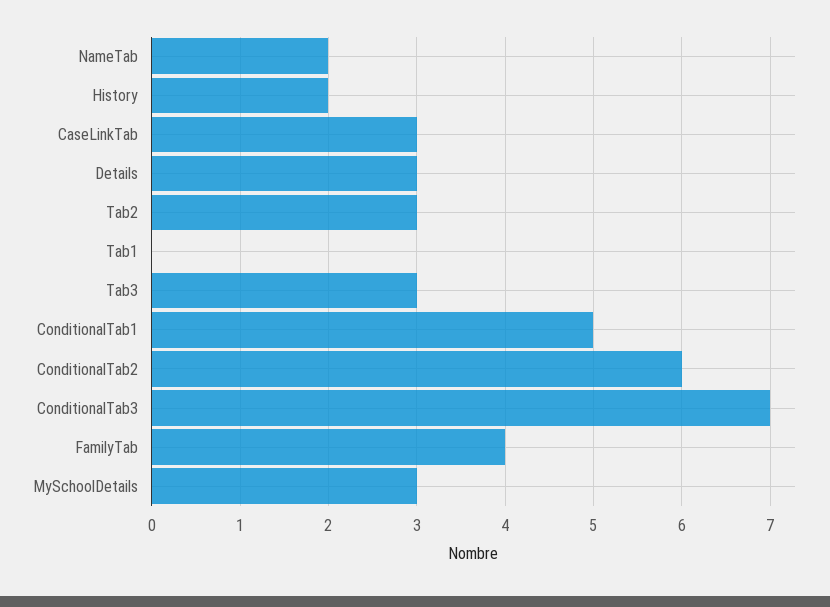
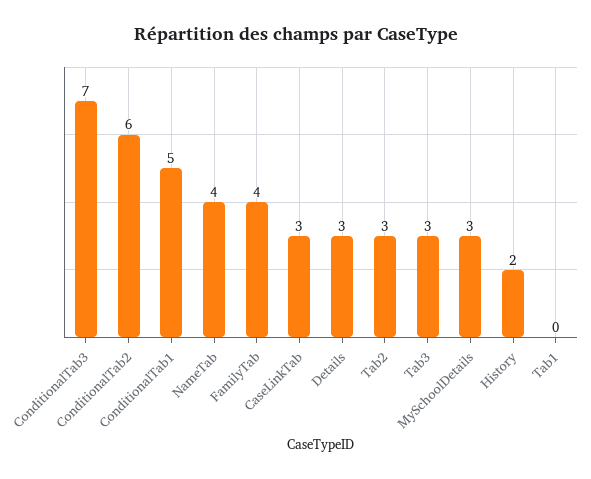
  {
-   "NameTab": 2,
+   "NameTab": 4,
    "History": 2,
    "CaseLinkTab": 3,
    "Details": 3,
    "Tab2": 3,
    "Tab1": 0,
    "Tab3": 3,
    "ConditionalTab1": 5,
    "ConditionalTab2": 6,
    "ConditionalTab3": 7,
    "FamilyTab": 4,
    "MySchoolDetails": 3
  }

